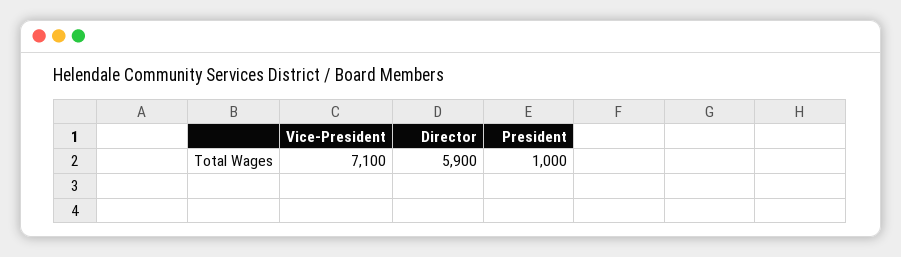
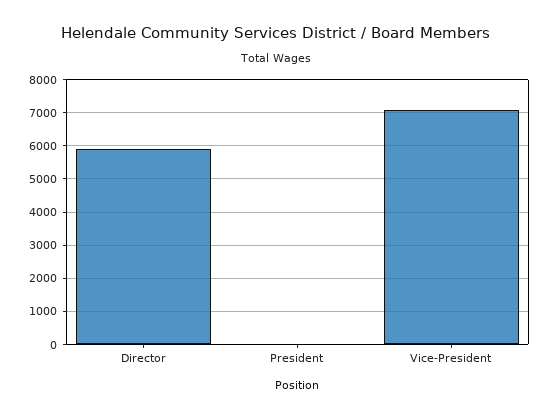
  {
    "Vice-President": 7100,
    "Director": 5900,
-   "President": 1000
+   "President": 0
  }

